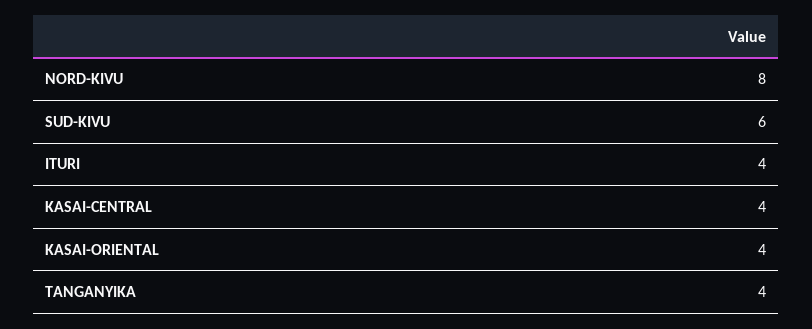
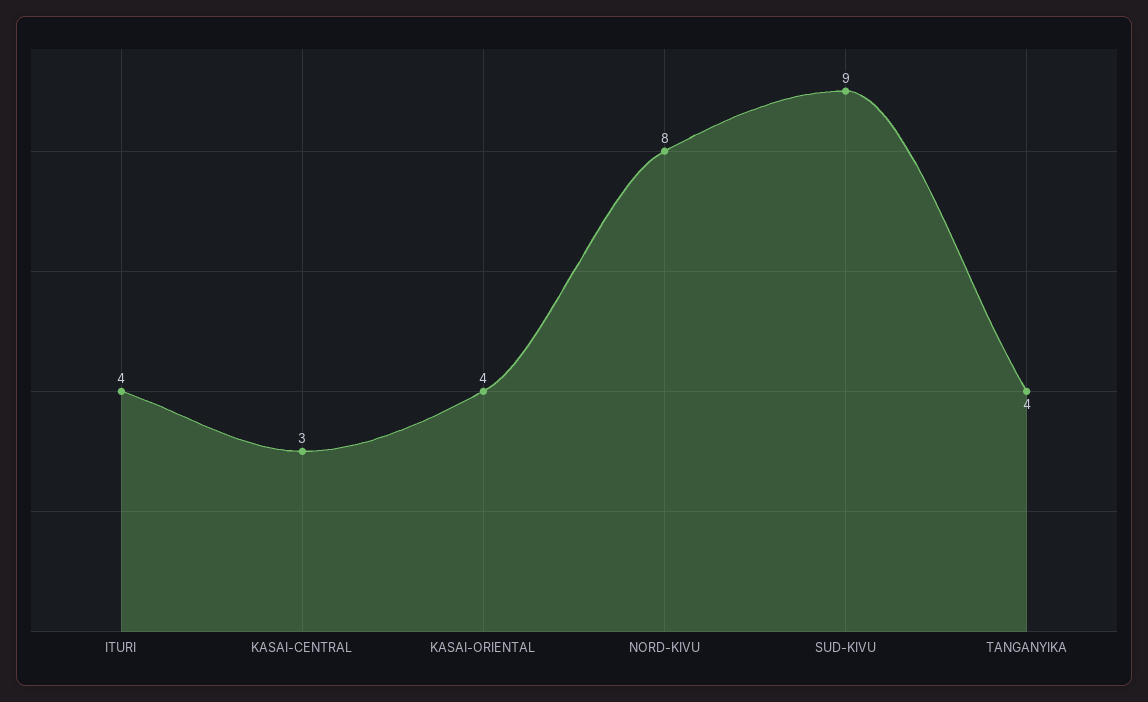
  {
    "NORD-KIVU": 8,
-   "SUD-KIVU": 6,
+   "SUD-KIVU": 9,
    "ITURI": 4,
-   "KASAI-CENTRAL": 4,
+   "KASAI-CENTRAL": 3,
    "KASAI-ORIENTAL": 4,
    "TANGANYIKA": 4
  }

